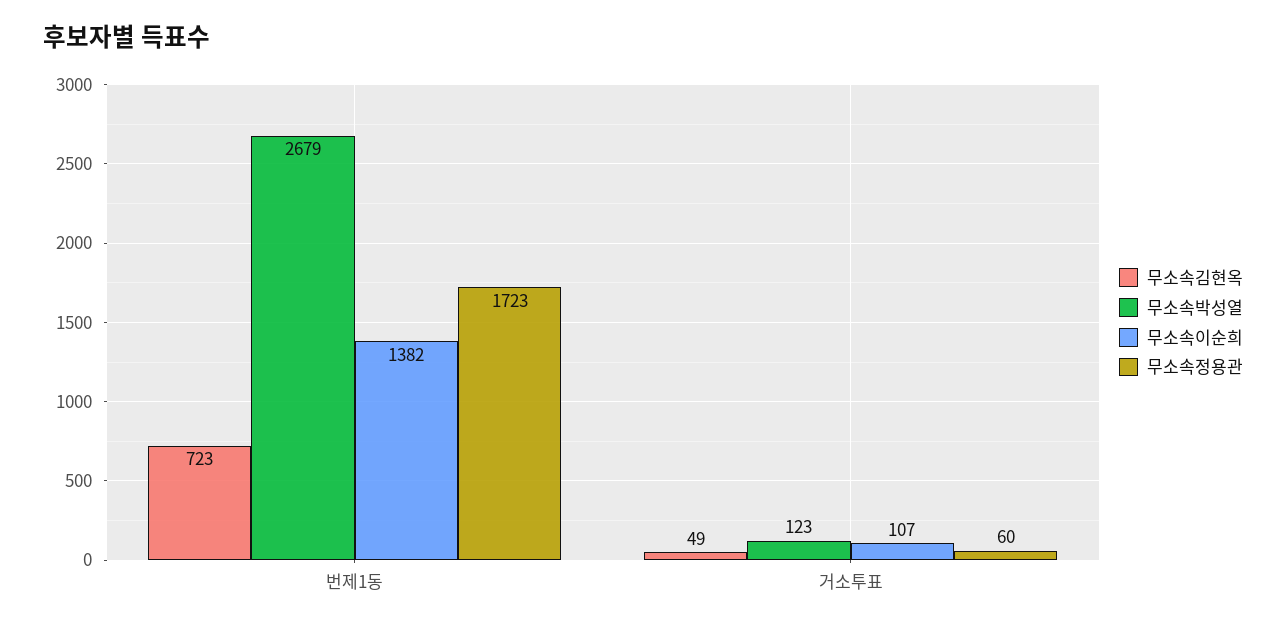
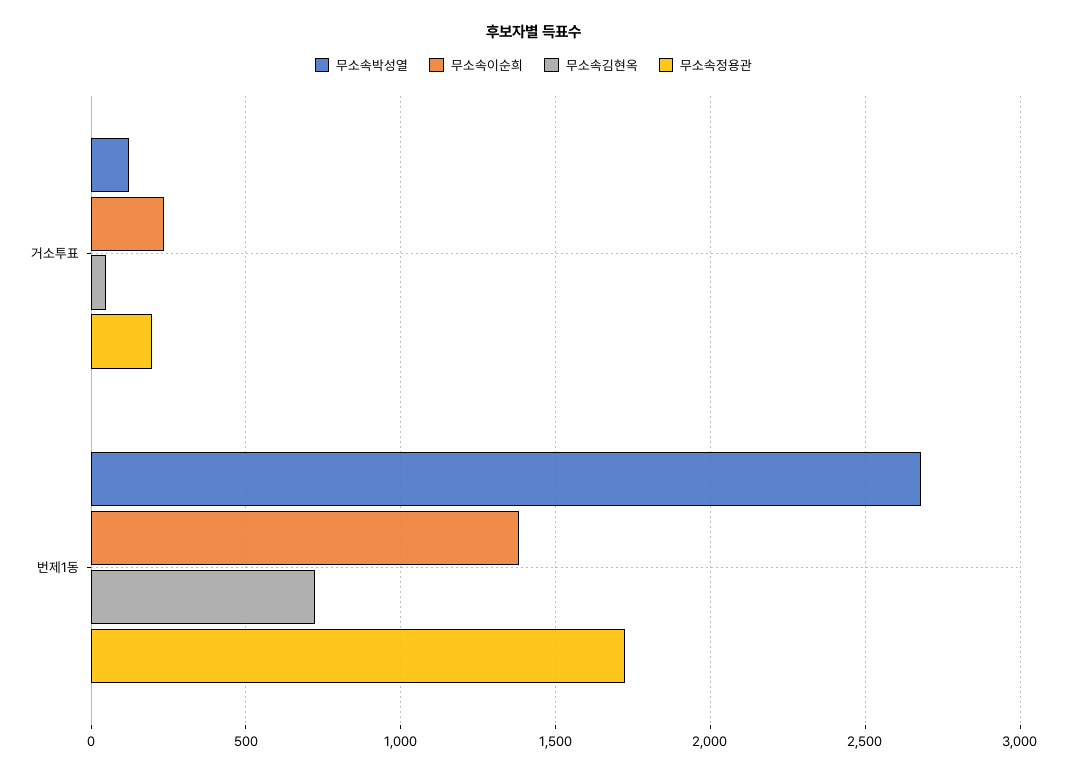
  {
    "무소속김현옥": {
      "번제1동": 723,
      "거소투표": 49
    },
    "무소속박성열": {
      "번제1동": 2679,
      "거소투표": 123
    },
    "무소속이순희": {
      "번제1동": 1382,
-     "거소투표": 107
+     "거소투표": 250
    },
    "무소속정용관": {
      "번제1동": 1723,
-     "거소투표": 60
+     "거소투표": 200
    }
  }

